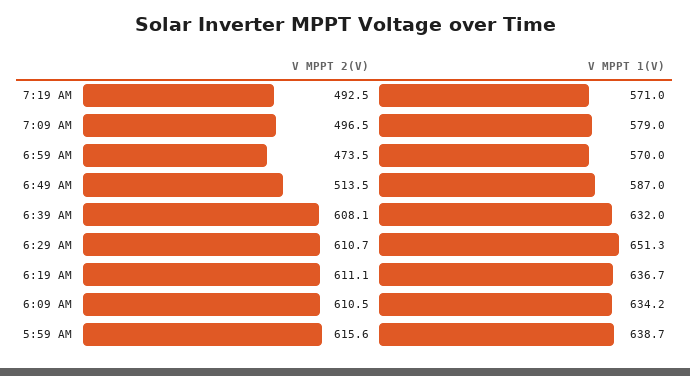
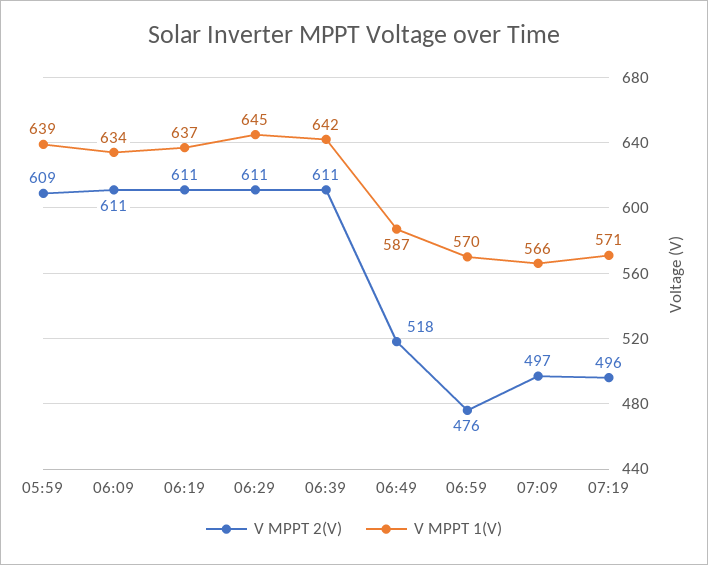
  {
    "V MPPT 2(V)": {
-     "7:19 AM": 492.5,
+     "7:19 AM": 496,
      "7:09 AM": 496.5,
-     "6:59 AM": 473.5,
+     "6:59 AM": 476,
-     "6:49 AM": 513.5,
+     "6:49 AM": 518,
-     "6:39 AM": 608.1,
+     "6:39 AM": 611,
      "6:29 AM": 610.7,
      "6:19 AM": 611.1,
      "6:09 AM": 610.5,
-     "5:59 AM": 615.6
+     "5:59 AM": 609
    },
    "V MPPT 1(V)": {
      "7:19 AM": 571,
-     "7:09 AM": 579,
+     "7:09 AM": 566,
      "6:59 AM": 570,
      "6:49 AM": 587,
-     "6:39 AM": 632,
+     "6:39 AM": 642,
-     "6:29 AM": 651.3,
+     "6:29 AM": 645,
      "6:19 AM": 636.7,
      "6:09 AM": 634.2,
      "5:59 AM": 638.7
    }
  }

